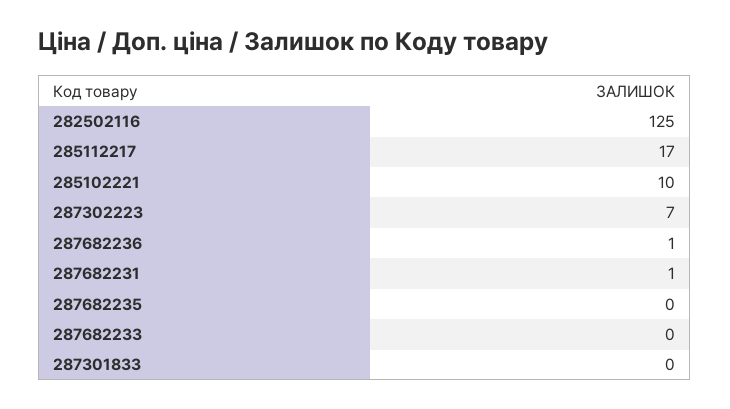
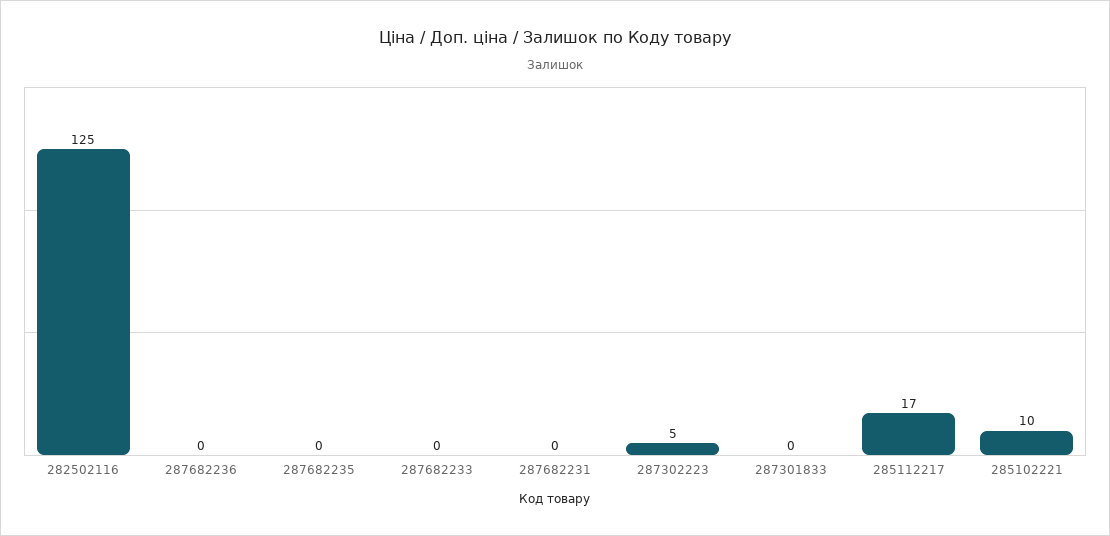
  {
    "282502116": 125,
    "285112217": 17,
    "285102221": 10,
-   "287302223": 7,
+   "287302223": 5,
-   "287682236": 1,
+   "287682236": 0,
-   "287682231": 1,
+   "287682231": 0,
    "287682235": 0,
    "287682233": 0,
    "287301833": 0
  }

